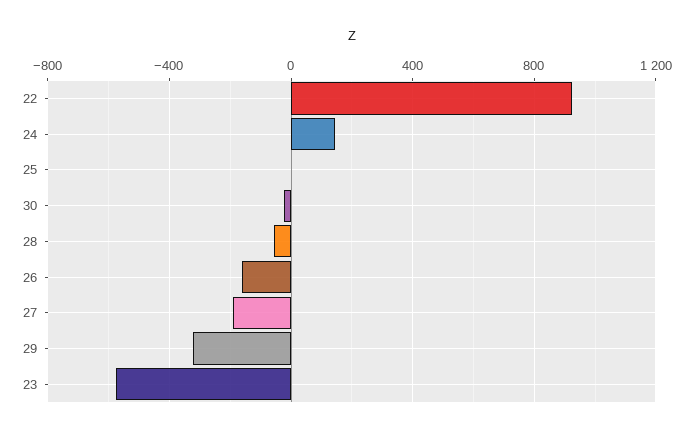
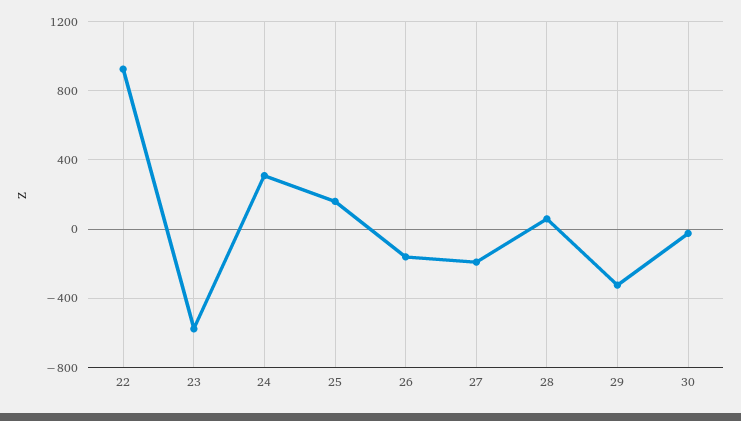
  {
    "22": 900,
-   "24": 150,
+   "24": 300,
-   "25": 0,
+   "25": 150,
    "30": 0,
-   "28": -50,
+   "28": 50,
    "26": -150,
    "27": -200,
    "29": -300,
    "23": -600
  }

